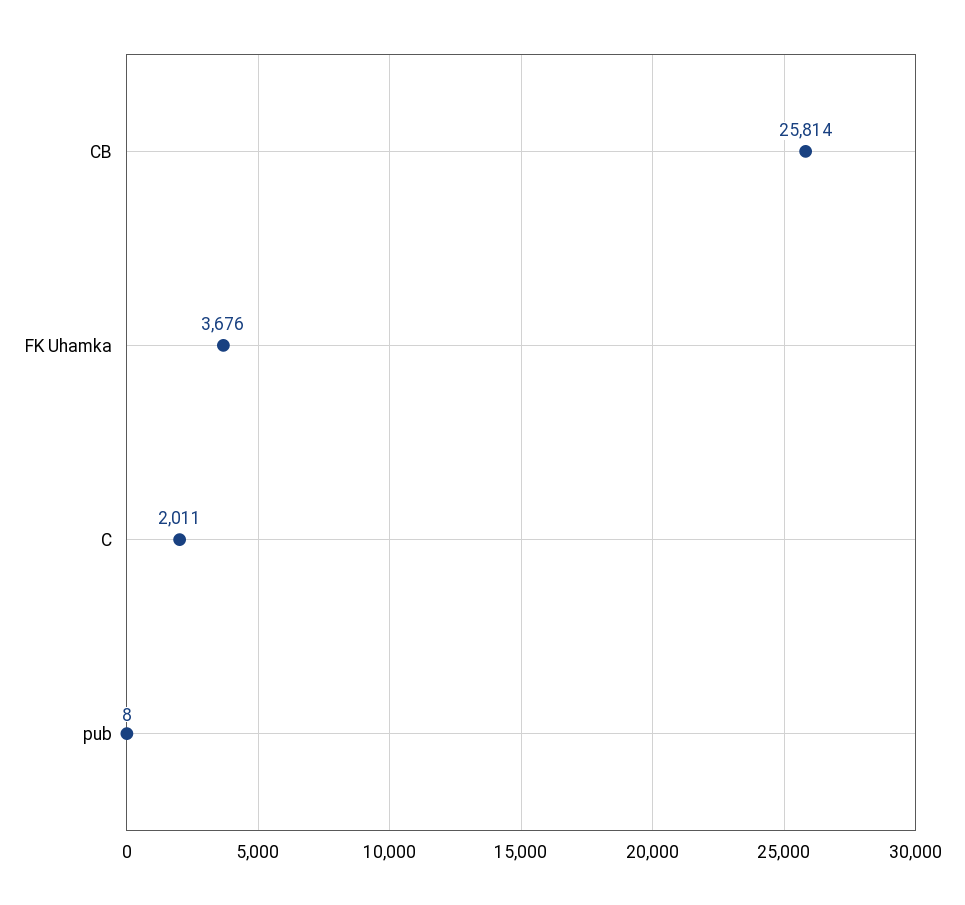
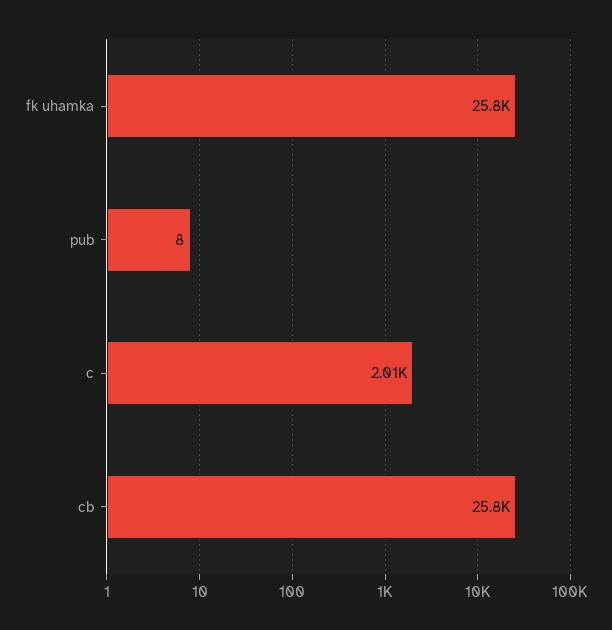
  {
    "CB": 25814,
-   "FK Uhamka": 3676,
+   "FK Uhamka": 25800,
    "C": 2011,
    "pub": 8
  }

